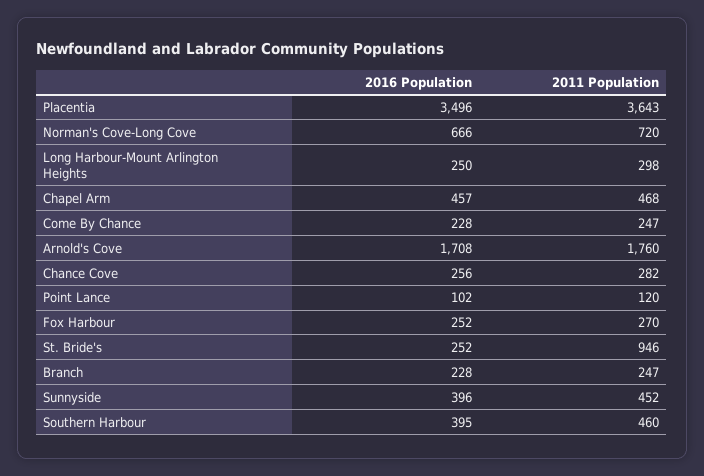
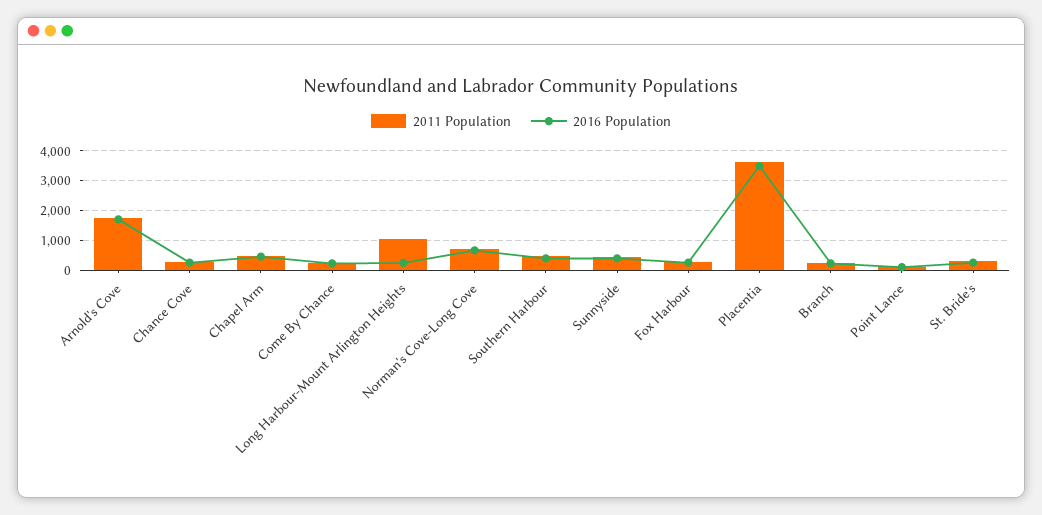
  {
    "2016 Population": {
      "Placentia": 3496,
      "Norman's Cove-Long Cove": 666,
      "Long Harbour-Mount Arlington Heights": 250,
      "Chapel Arm": 457,
      "Come By Chance": 228,
      "Arnold's Cove": 1708,
      "Chance Cove": 256,
      "Point Lance": 102,
      "Fox Harbour": 252,
      "St. Bride's": 252,
      "Branch": 228,
      "Sunnyside": 396,
      "Southern Harbour": 395
    },
    "2011 Population": {
      "Placentia": 3643,
      "Norman's Cove-Long Cove": 720,
-     "Long Harbour-Mount Arlington Heights": 298,
+     "Long Harbour-Mount Arlington Heights": 1000,
      "Chapel Arm": 468,
      "Come By Chance": 247,
      "Arnold's Cove": 1760,
      "Chance Cove": 282,
      "Point Lance": 120,
      "Fox Harbour": 270,
-     "St. Bride's": 946,
+     "St. Bride's": 250,
      "Branch": 247,
      "Sunnyside": 452,
      "Southern Harbour": 460
    }
  }

